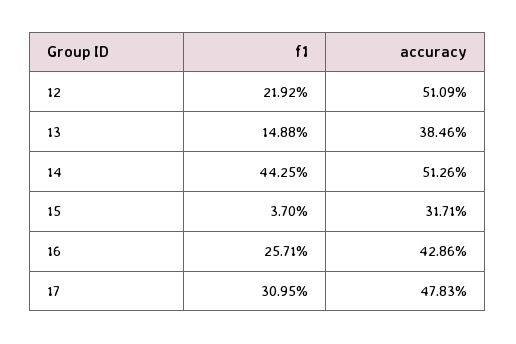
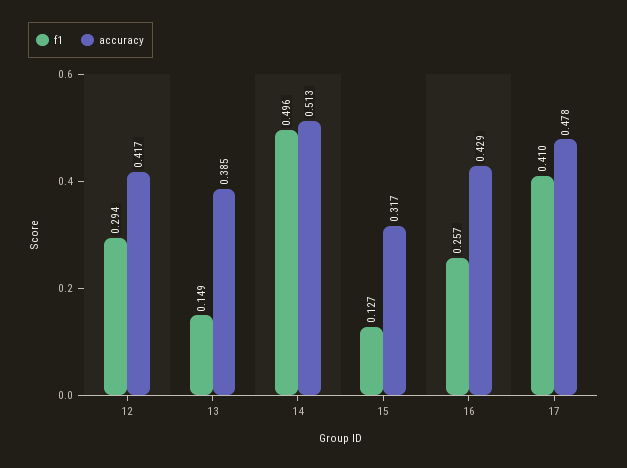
  {
    "f1": {
-     "12": 0.2192,
+     "12": 0.294,
      "13": 0.1488,
-     "14": 0.4425,
+     "14": 0.496,
-     "15": 0.037,
+     "15": 0.127,
      "16": 0.2571,
-     "17": 0.3095
+     "17": 0.41
    },
    "accuracy": {
-     "12": 0.5109,
+     "12": 0.417,
      "13": 0.3846,
      "14": 0.5126,
      "15": 0.3171,
      "16": 0.4286,
      "17": 0.4783
    }
  }

